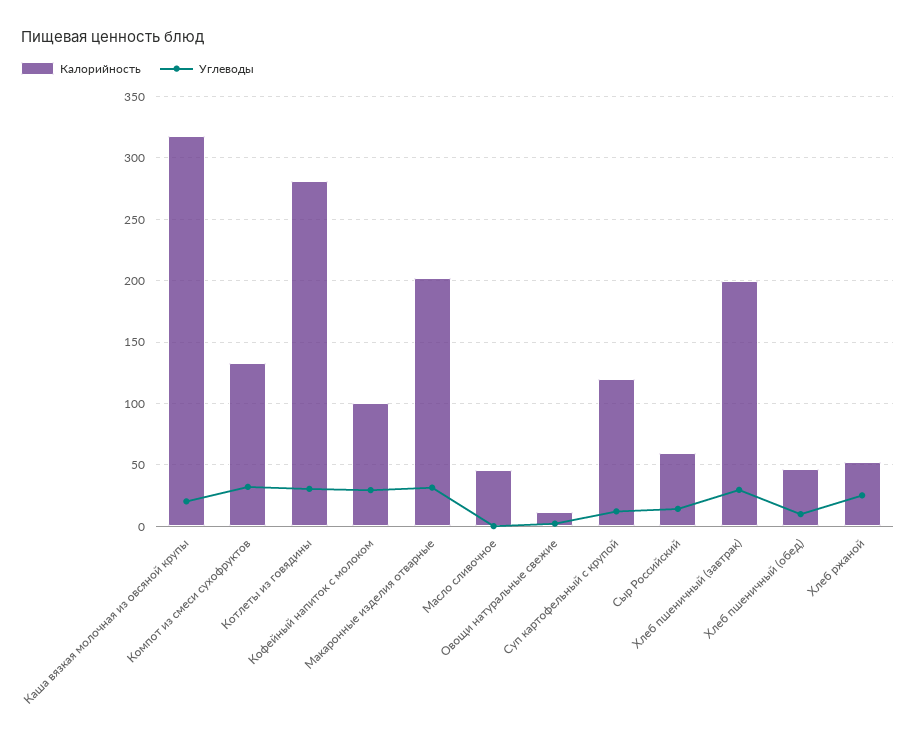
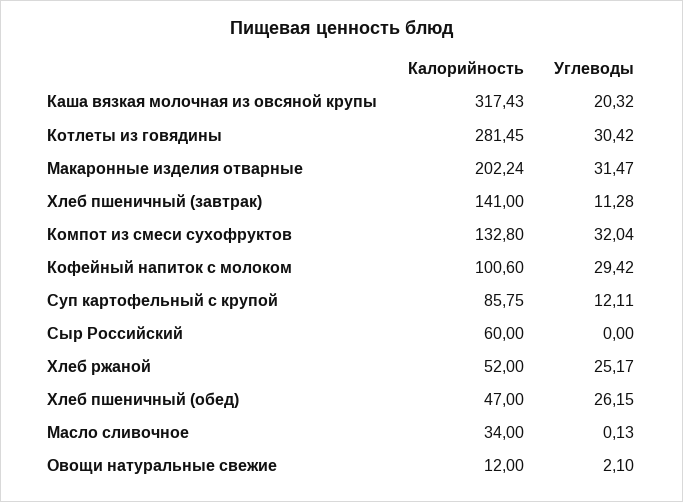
  {
    "Калорийность": {
      "Каша вязкая молочная из овсяной крупы": 317.43,
      "Компот из смеси сухофруктов": 132.8,
      "Котлеты из говядины": 281.45,
      "Кофейный напиток с молоком": 100.6,
      "Макаронные изделия отварные": 202.24,
-     "Масло сливочное": 45,
+     "Масло сливочное": 34,
      "Овощи натуральные свежие": 12,
-     "Суп картофельный с крупой": 120,
+     "Суп картофельный с крупой": 85.75,
      "Сыр Российский": 60,
-     "Хлеб пшеничный (завтрак)": 200,
+     "Хлеб пшеничный (завтрак)": 141,
      "Хлеб пшеничный (обед)": 47,
      "Хлеб ржаной": 52
    },
    "Углеводы": {
      "Каша вязкая молочная из овсяной крупы": 20.32,
      "Компот из смеси сухофруктов": 32.04,
      "Котлеты из говядины": 30.42,
      "Кофейный напиток с молоком": 29.42,
      "Макаронные изделия отварные": 31.47,
      "Масло сливочное": 0.13,
      "Овощи натуральные свежие": 2.1,
      "Суп картофельный с крупой": 12.11,
-     "Сыр Российский": 15,
+     "Сыр Российский": 0,
-     "Хлеб пшеничный (завтрак)": 30,
+     "Хлеб пшеничный (завтрак)": 11.28,
-     "Хлеб пшеничный (обед)": 10,
+     "Хлеб пшеничный (обед)": 26.15,
      "Хлеб ржаной": 25.17
    }
  }

